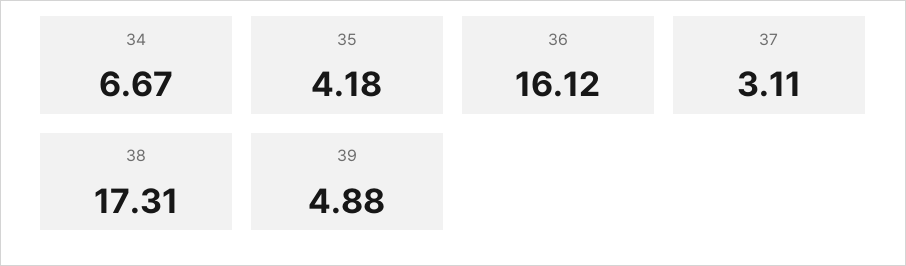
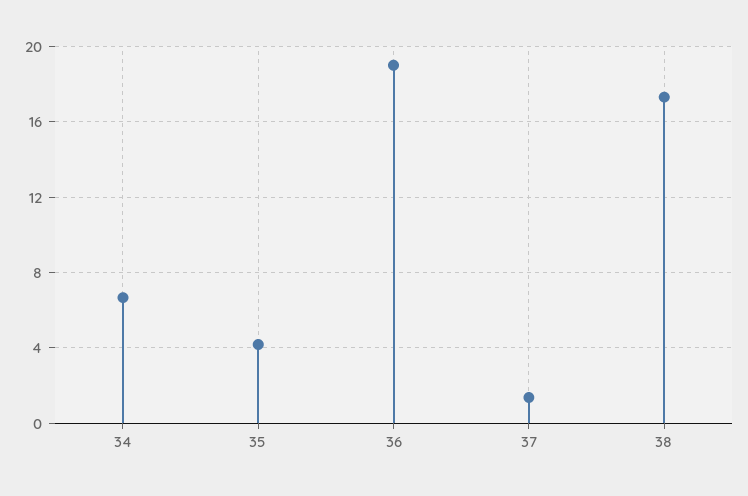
  {
    "34": 6.67,
    "35": 4.18,
-   "36": 16.12,
+   "36": 19,
-   "37": 3.11,
+   "37": 1.5,
-   "38": 17.31,
+   "38": 17.31
-   "39": 4.88
  }

